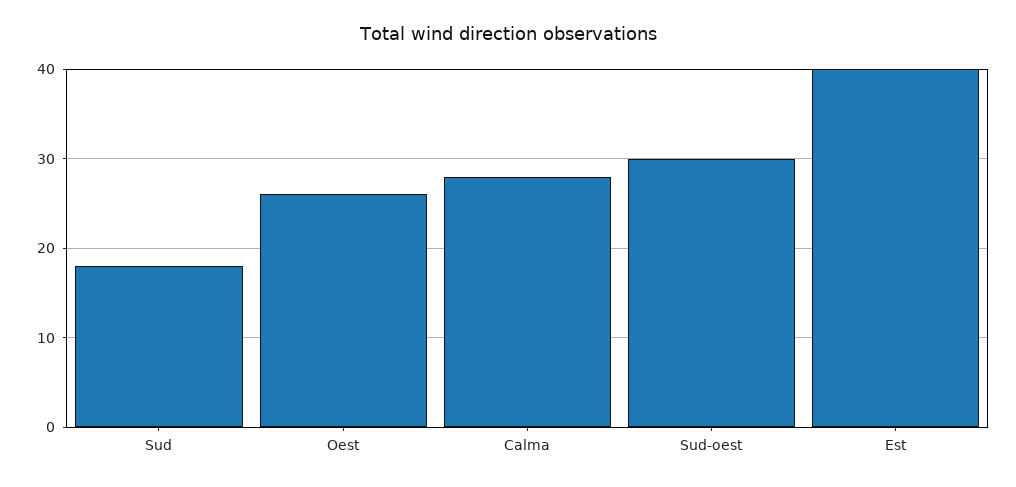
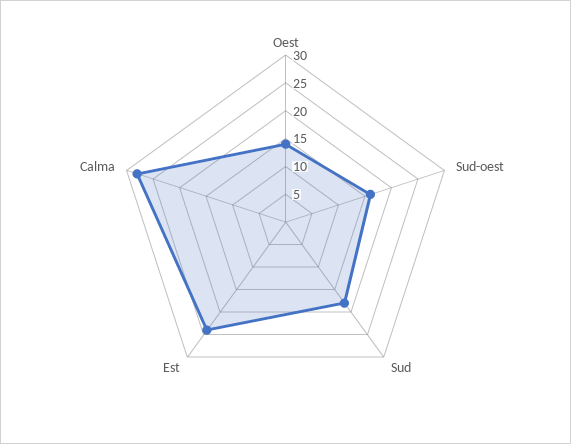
  {
    "Sud": 18,
-   "Oest": 26,
+   "Oest": 15,
    "Calma": 28,
-   "Sud-oest": 30,
+   "Sud-oest": 15,
-   "Est": 40
+   "Est": 25
  }

